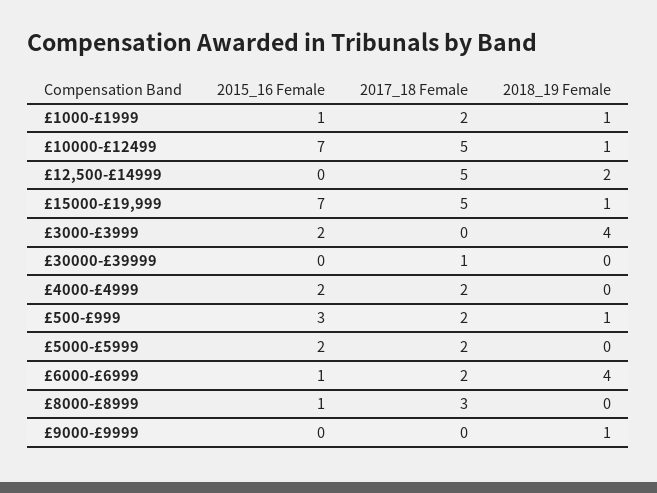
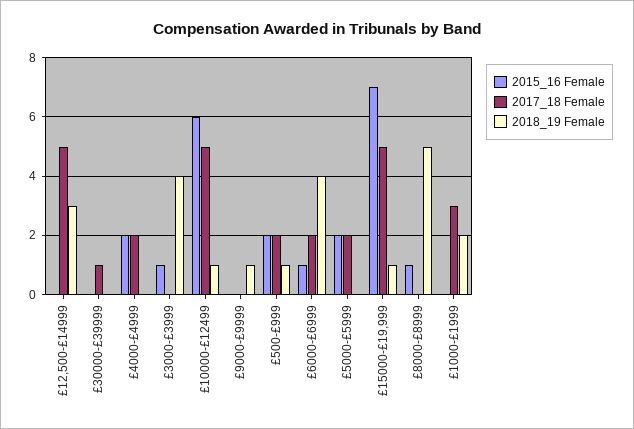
  {
    "2015_16 Female": {
-     "£1000-£1999": 1,
+     "£1000-£1999": 0,
-     "£10000-£12499": 7,
+     "£10000-£12499": 6,
      "£12,500-£14999": 0,
      "£15000-£19,999": 7,
-     "£3000-£3999": 2,
+     "£3000-£3999": 1,
      "£30000-£39999": 0,
      "£4000-£4999": 2,
-     "£500-£999": 3,
+     "£500-£999": 2,
      "£5000-£5999": 2,
      "£6000-£6999": 1,
      "£8000-£8999": 1,
      "£9000-£9999": 0
    },
    "2017_18 Female": {
-     "£1000-£1999": 2,
+     "£1000-£1999": 3,
      "£10000-£12499": 5,
      "£12,500-£14999": 5,
      "£15000-£19,999": 5,
      "£3000-£3999": 0,
      "£30000-£39999": 1,
      "£4000-£4999": 2,
      "£500-£999": 2,
      "£5000-£5999": 2,
      "£6000-£6999": 2,
-     "£8000-£8999": 3,
+     "£8000-£8999": 0,
      "£9000-£9999": 0
    },
    "2018_19 Female": {
-     "£1000-£1999": 1,
+     "£1000-£1999": 2,
      "£10000-£12499": 1,
-     "£12,500-£14999": 2,
+     "£12,500-£14999": 3,
      "£15000-£19,999": 1,
      "£3000-£3999": 4,
      "£30000-£39999": 0,
      "£4000-£4999": 0,
      "£500-£999": 1,
      "£5000-£5999": 0,
      "£6000-£6999": 4,
-     "£8000-£8999": 0,
+     "£8000-£8999": 5,
      "£9000-£9999": 1
    }
  }

